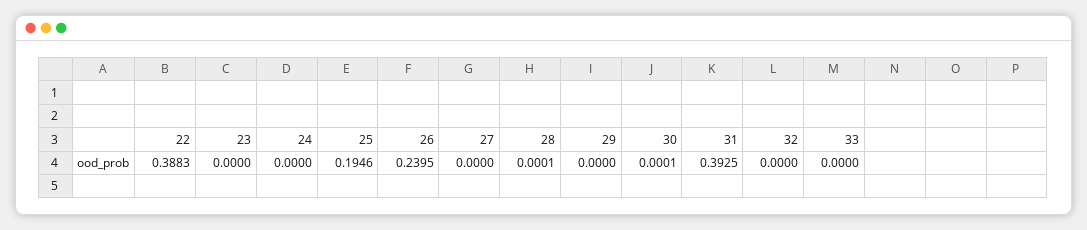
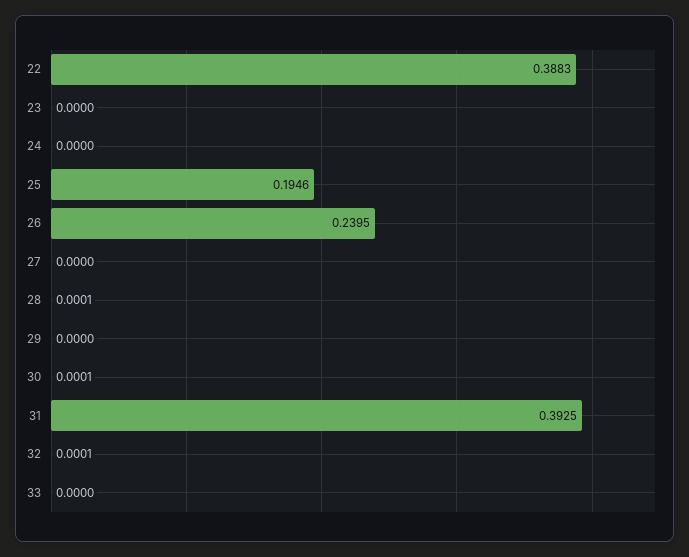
  {
    "22": 0.3883,
    "23": 0,
    "24": 0,
    "25": 0.1946,
    "26": 0.2395,
    "27": 0,
    "28": 0.0001,
    "29": 0,
    "30": 0.0001,
    "31": 0.3925,
-   "32": 0,
+   "32": 0.0001,
    "33": 0
  }

